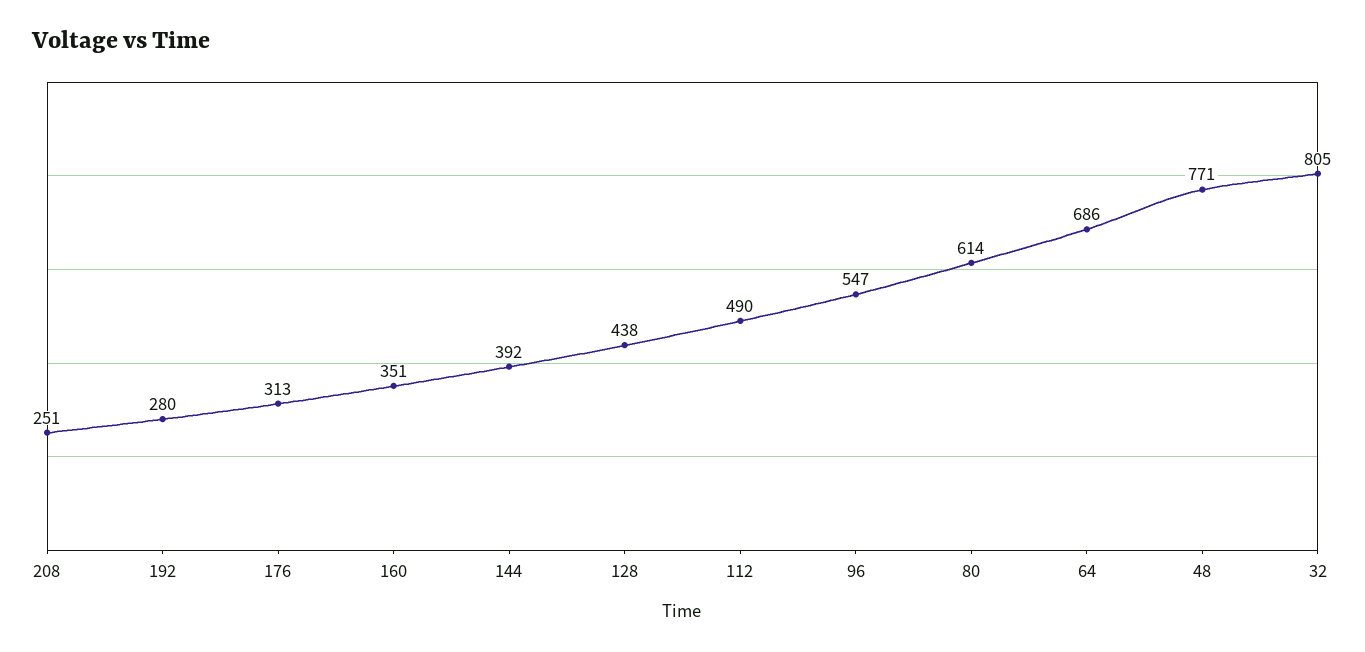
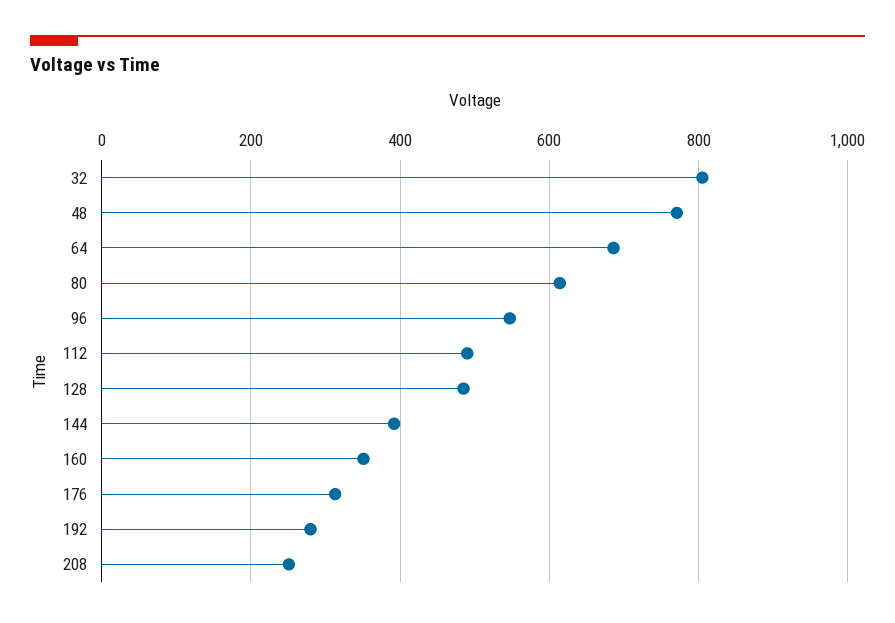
  {
    "208": 251,
    "192": 280,
    "176": 313,
    "160": 351,
    "144": 392,
-   "128": 438,
+   "128": 480,
    "112": 490,
    "96": 547,
    "80": 614,
    "64": 686,
    "48": 771,
    "32": 805
  }

